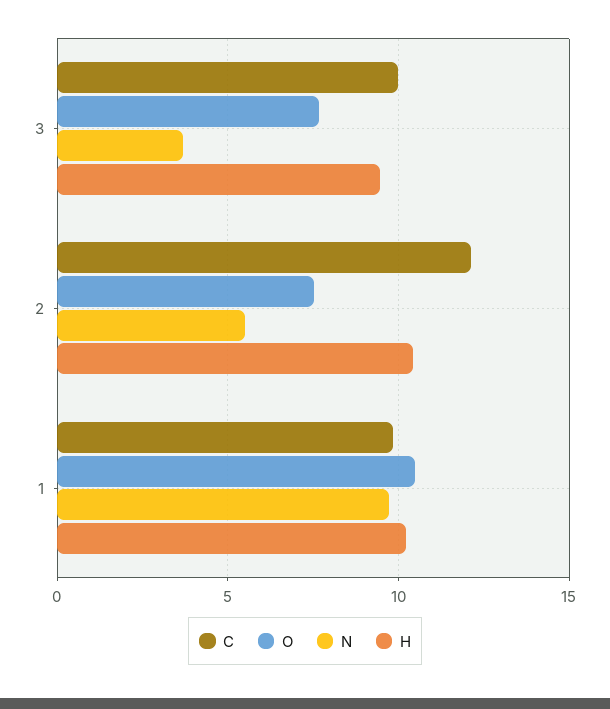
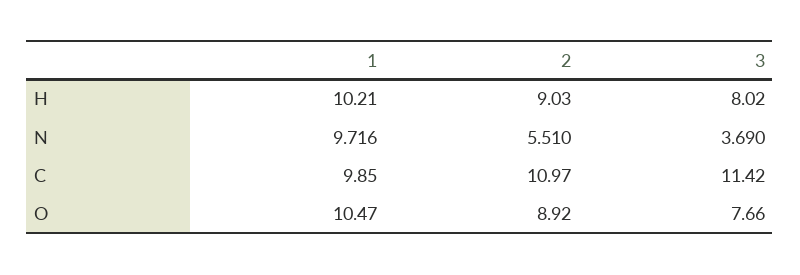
  {
    "C": {
-     "3": 10,
+     "3": 11.42,
-     "2": 12,
+     "2": 10.97,
      "1": 9.85
    },
    "O": {
      "3": 7.66,
-     "2": 7.5,
+     "2": 8.92,
      "1": 10.47
    },
    "N": {
      "3": 3.69,
      "2": 5.51,
      "1": 9.716
    },
    "H": {
-     "3": 9.5,
+     "3": 8.02,
-     "2": 10.5,
+     "2": 9.03,
      "1": 10.21
    }
  }

